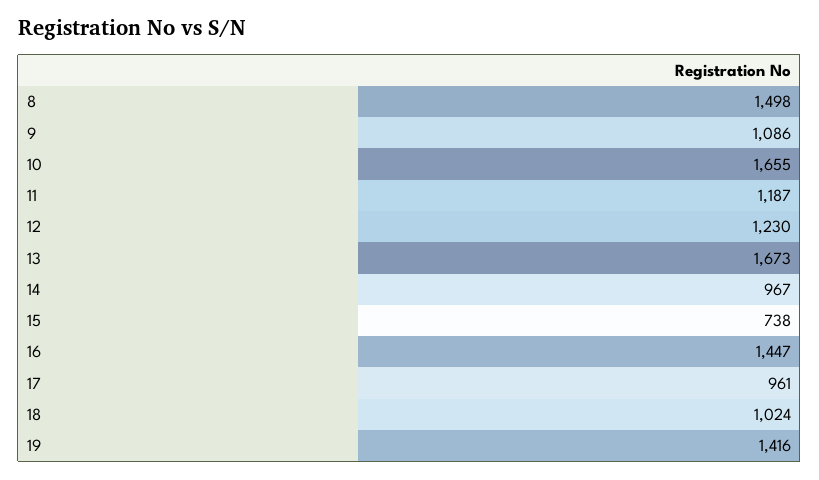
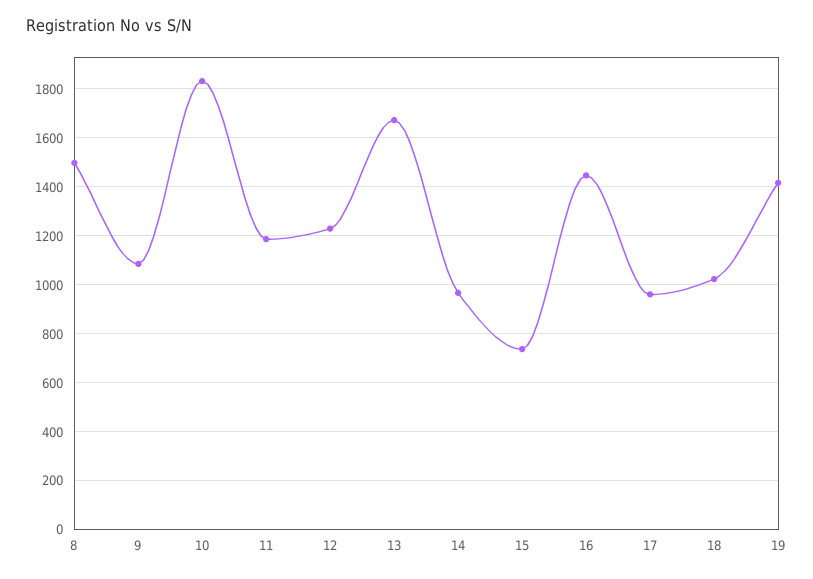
  {
    "8": 1498,
    "9": 1086,
-   "10": 1655,
+   "10": 1825,
    "11": 1187,
    "12": 1230,
    "13": 1673,
    "14": 967,
    "15": 738,
    "16": 1447,
    "17": 961,
    "18": 1024,
    "19": 1416
  }

